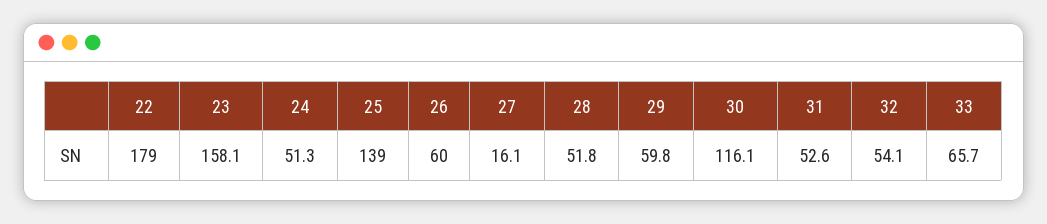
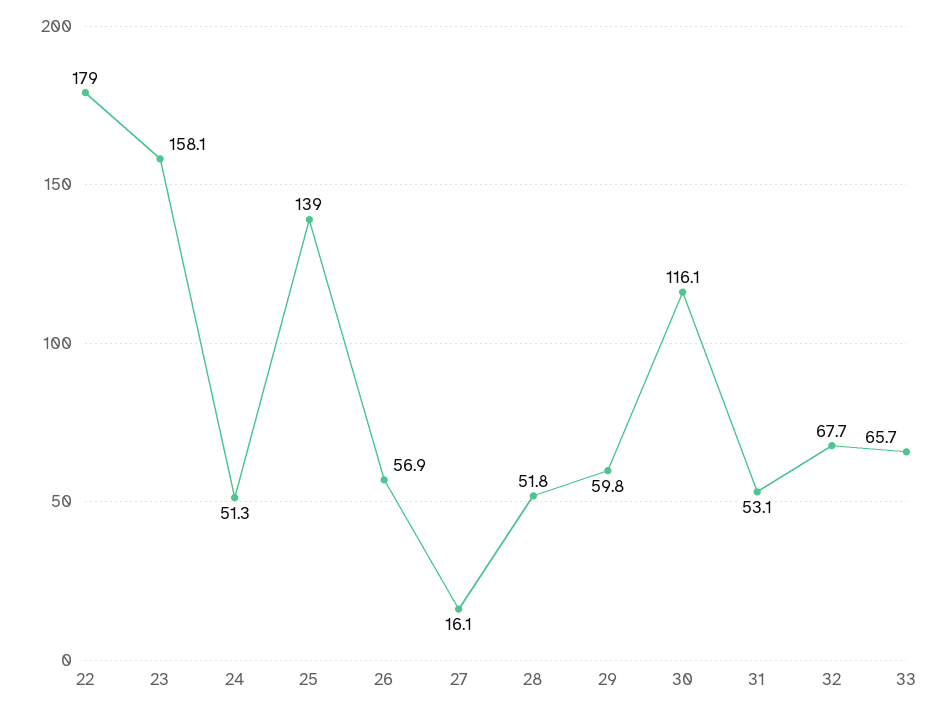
  {
    "22": 179,
    "23": 158.1,
    "24": 51.3,
    "25": 139,
-   "26": 60,
+   "26": 56.9,
    "27": 16.1,
    "28": 51.8,
    "29": 59.8,
    "30": 116.1,
-   "31": 52.6,
+   "31": 53.1,
-   "32": 54.1,
+   "32": 67.7,
    "33": 65.7
  }

